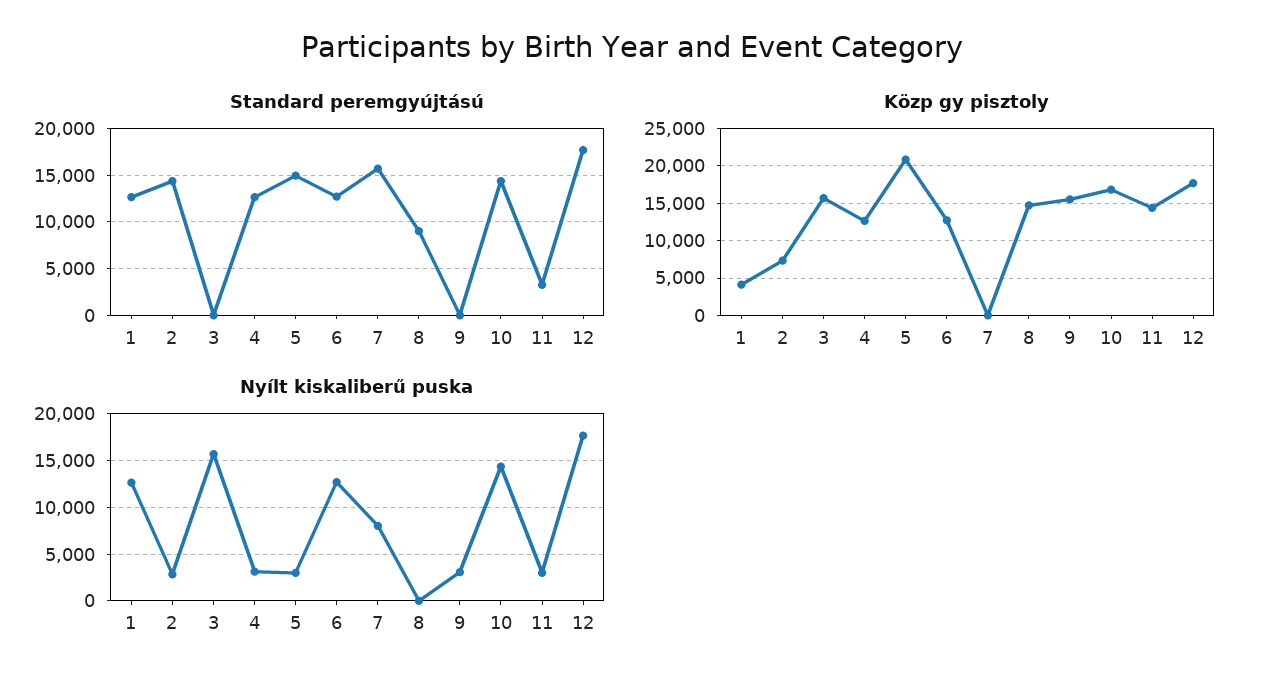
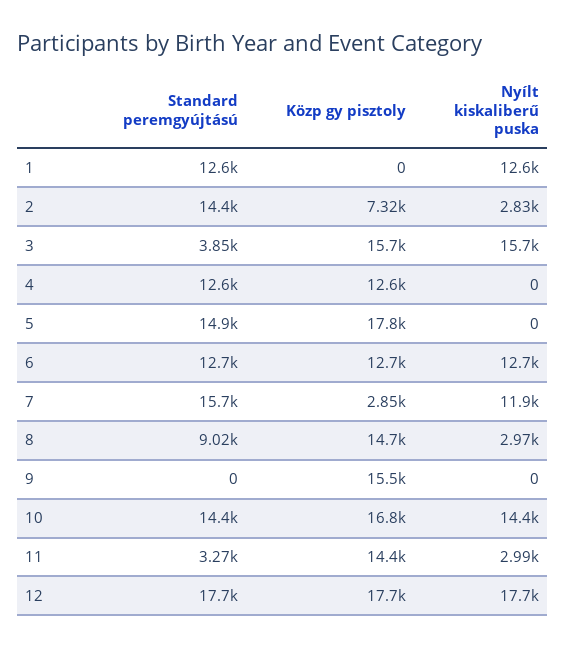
  {
    "Standard peremgyújtású": {
      "1": 12600,
      "2": 14400,
-     "3": 0,
+     "3": 3850,
      "4": 12600,
      "5": 14900,
      "6": 12700,
      "7": 15700,
      "8": 9020,
      "9": 0,
      "10": 14400,
      "11": 3270,
      "12": 17700
    },
    "Közp gy pisztoly": {
-     "1": 4000,
+     "1": 0,
      "2": 7320,
      "3": 15700,
      "4": 12600,
-     "5": 21000,
+     "5": 17800,
      "6": 12700,
-     "7": 0,
+     "7": 2850,
      "8": 14700,
      "9": 15500,
      "10": 16800,
      "11": 14400,
      "12": 17700
    },
    "Nyílt kiskaliberű puska": {
      "1": 12600,
      "2": 2830,
      "3": 15700,
-     "4": 3000,
+     "4": 0,
-     "5": 3000,
+     "5": 0,
      "6": 12700,
-     "7": 8000,
+     "7": 11900,
-     "8": 0,
+     "8": 2970,
-     "9": 3000,
+     "9": 0,
      "10": 14400,
      "11": 2990,
      "12": 17700
    }
  }

